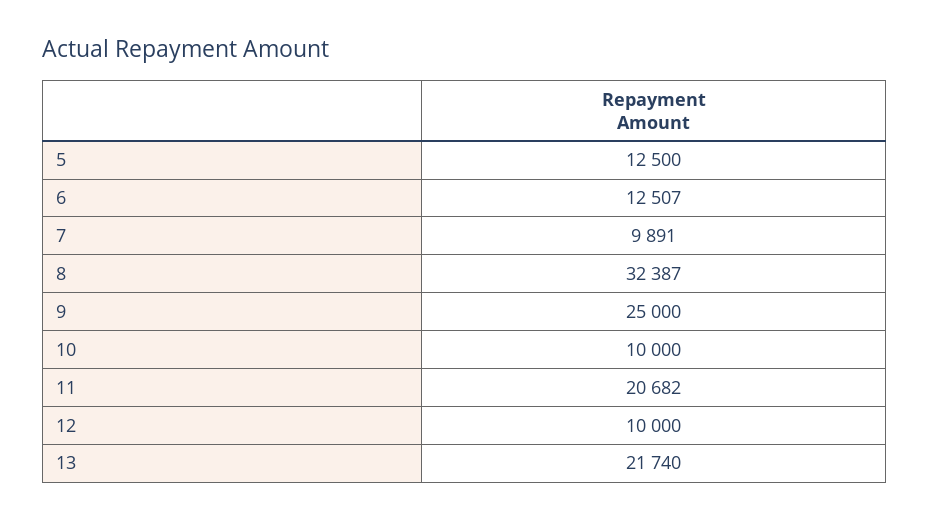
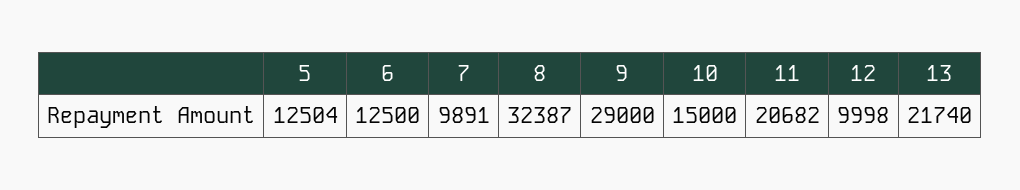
  {
-   "5": 12500,
+   "5": 12504,
-   "6": 12507,
+   "6": 12500,
    "7": 9891,
    "8": 32387,
-   "9": 25000,
+   "9": 29000,
-   "10": 10000,
+   "10": 15000,
    "11": 20682,
-   "12": 10000,
+   "12": 9998,
    "13": 21740
  }

